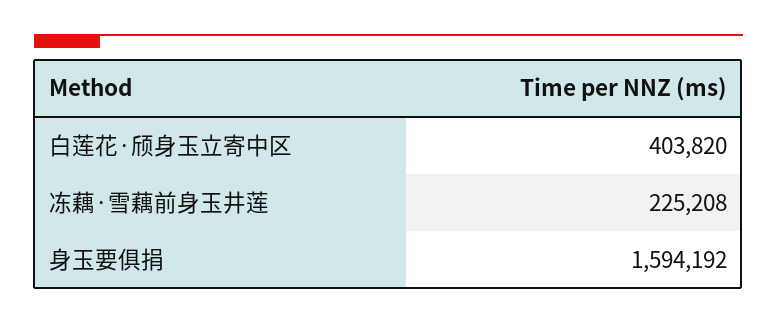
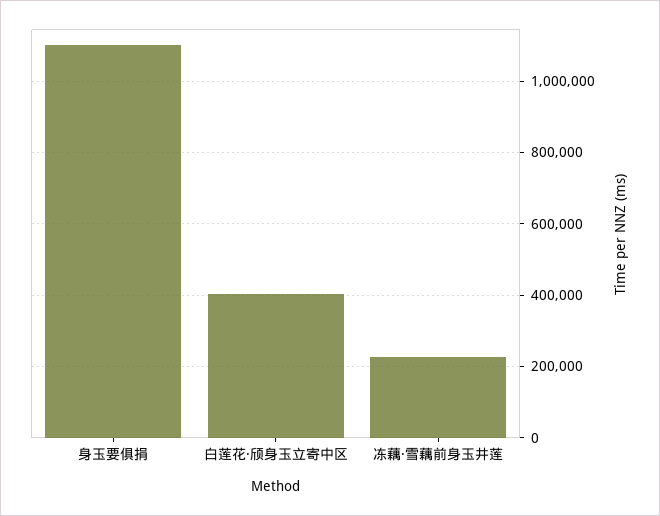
  {
    "白莲花·颀身玉立寄中区": 403820,
    "冻藕·雪藕前身玉井莲": 225208,
-   "身玉要俱捐": 1594192
+   "身玉要俱捐": 1100000
  }

